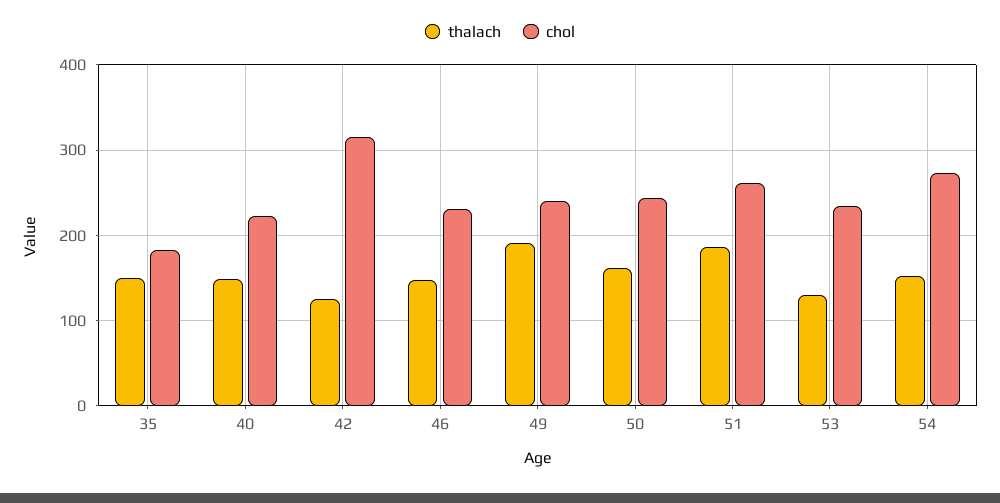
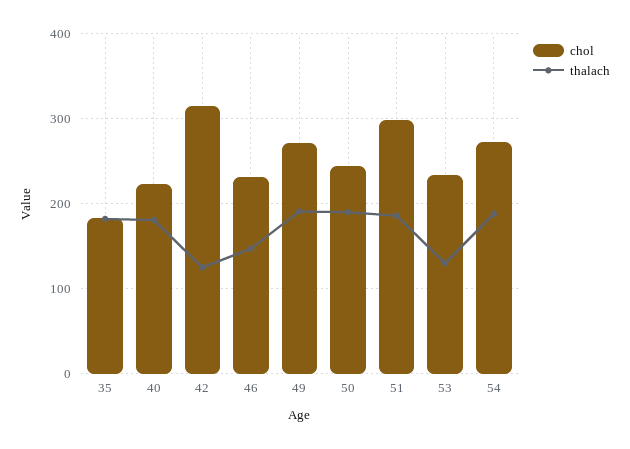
  {
    "thalach": {
-     "35": 150,
+     "35": 180,
-     "40": 150,
+     "40": 180,
      "42": 130,
      "46": 150,
      "49": 190,
-     "50": 160,
+     "50": 190,
      "51": 190,
      "53": 130,
-     "54": 150
+     "54": 190
    },
    "chol": {
      "35": 180,
      "40": 220,
      "42": 320,
      "46": 230,
-     "49": 240,
+     "49": 270,
      "50": 240,
-     "51": 260,
+     "51": 300,
      "53": 230,
      "54": 270
    }
  }

